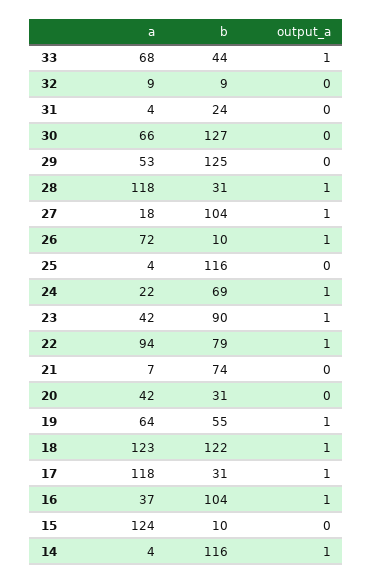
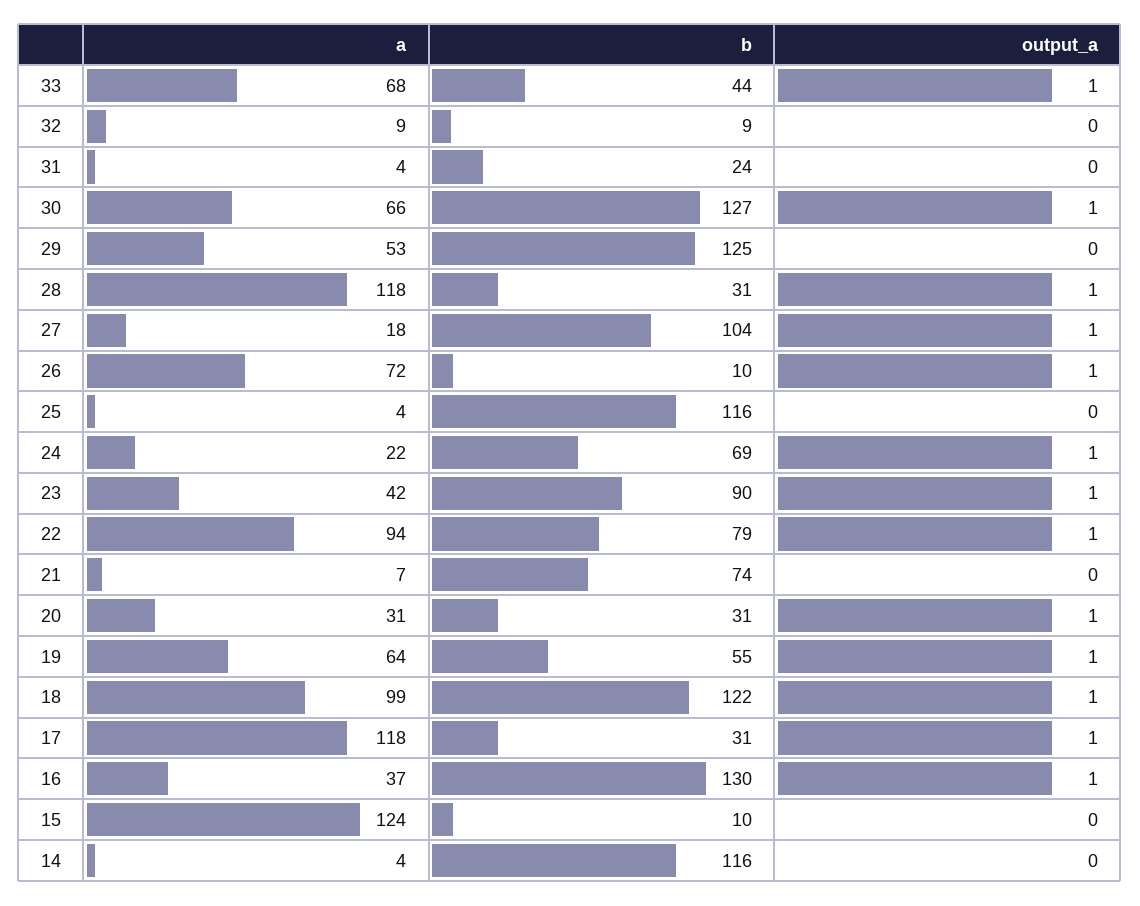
  {
    "a": {
      "33": 68,
      "32": 9,
      "31": 4,
      "30": 66,
      "29": 53,
      "28": 118,
      "27": 18,
      "26": 72,
      "25": 4,
      "24": 22,
      "23": 42,
      "22": 94,
      "21": 7,
-     "20": 42,
+     "20": 31,
      "19": 64,
-     "18": 123,
+     "18": 99,
      "17": 118,
      "16": 37,
      "15": 124,
      "14": 4
    },
    "b": {
      "33": 44,
      "32": 9,
      "31": 24,
      "30": 127,
      "29": 125,
      "28": 31,
      "27": 104,
      "26": 10,
      "25": 116,
      "24": 69,
      "23": 90,
      "22": 79,
      "21": 74,
      "20": 31,
      "19": 55,
      "18": 122,
      "17": 31,
-     "16": 104,
+     "16": 130,
      "15": 10,
      "14": 116
    },
    "output_a": {
      "33": 1,
      "32": 0,
      "31": 0,
-     "30": 0,
+     "30": 1,
      "29": 0,
      "28": 1,
      "27": 1,
      "26": 1,
      "25": 0,
      "24": 1,
      "23": 1,
      "22": 1,
      "21": 0,
-     "20": 0,
+     "20": 1,
      "19": 1,
      "18": 1,
      "17": 1,
      "16": 1,
      "15": 0,
-     "14": 1
+     "14": 0
    }
  }

